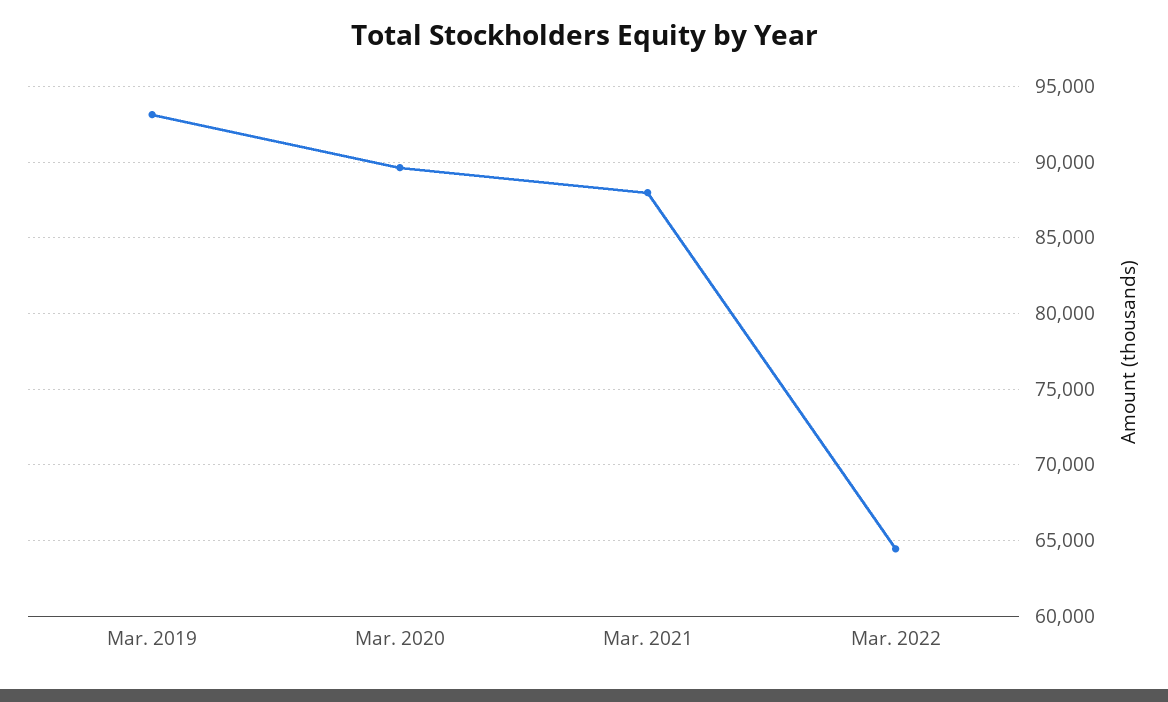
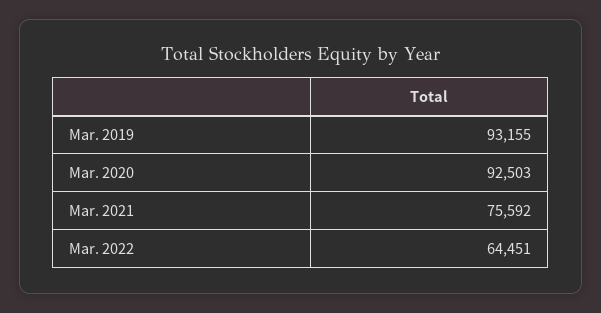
  {
    "Mar. 2019": 93155,
-   "Mar. 2020": 89500,
+   "Mar. 2020": 92503,
-   "Mar. 2021": 88000,
+   "Mar. 2021": 75592,
    "Mar. 2022": 64451
  }

